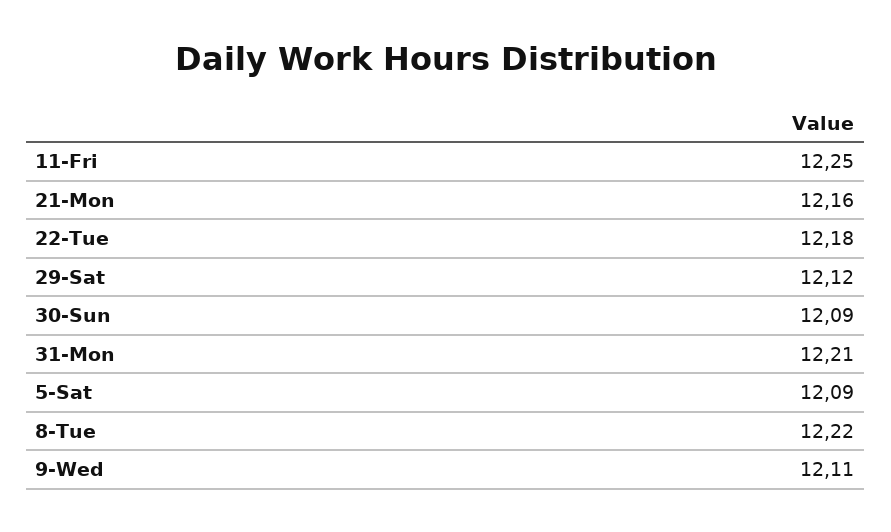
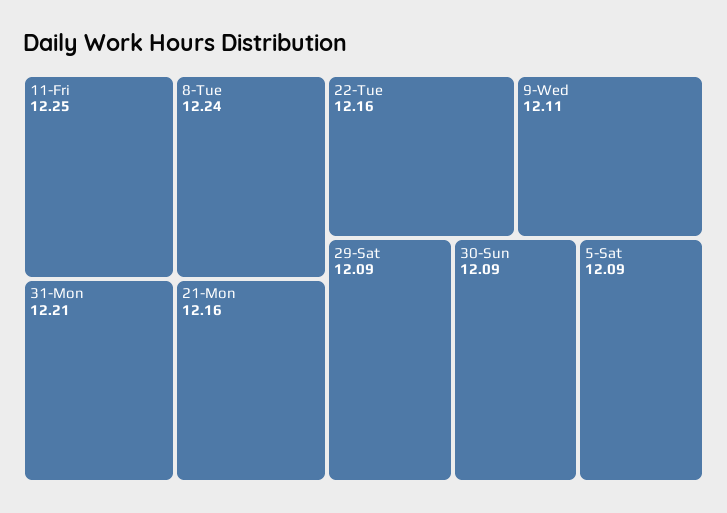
  {
    "11-Fri": 12.25,
    "21-Mon": 12.16,
-   "22-Tue": 12.18,
+   "22-Tue": 12.16,
-   "29-Sat": 12.12,
+   "29-Sat": 12.09,
    "30-Sun": 12.09,
    "31-Mon": 12.21,
    "5-Sat": 12.09,
-   "8-Tue": 12.22,
+   "8-Tue": 12.24,
    "9-Wed": 12.11
  }

